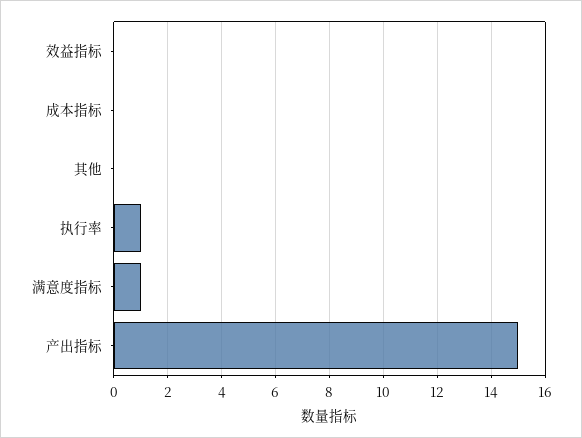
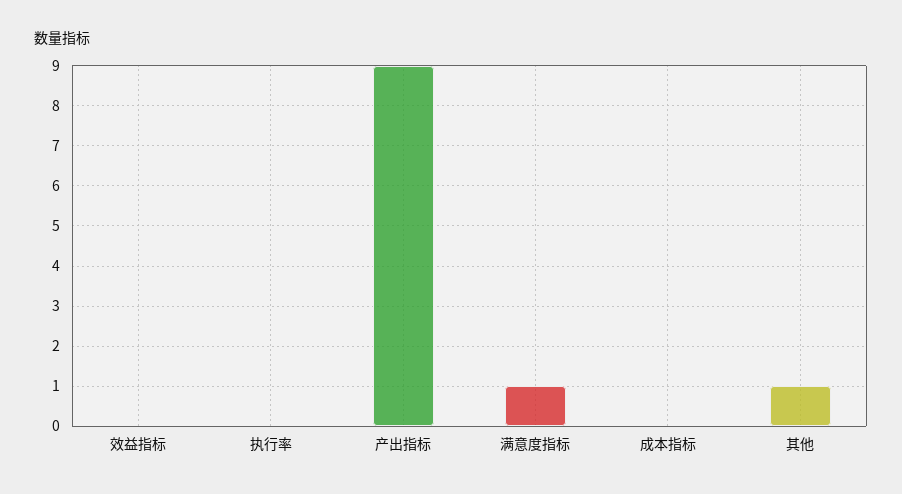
  {
    "效益指标": 0,
    "成本指标": 0,
-   "其他": 0,
+   "其他": 1,
-   "执行率": 1,
+   "执行率": 0,
    "满意度指标": 1,
-   "产出指标": 15
+   "产出指标": 9
  }

